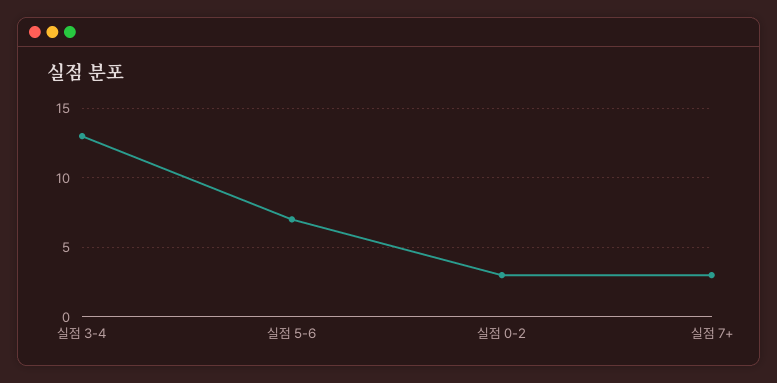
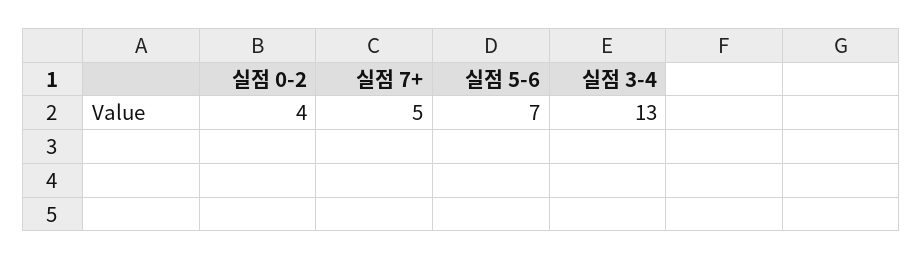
  {
    "실점 3-4": 13,
    "실점 5-6": 7,
-   "실점 0-2": 3,
+   "실점 0-2": 4,
-   "실점 7+": 3
+   "실점 7+": 5
  }

